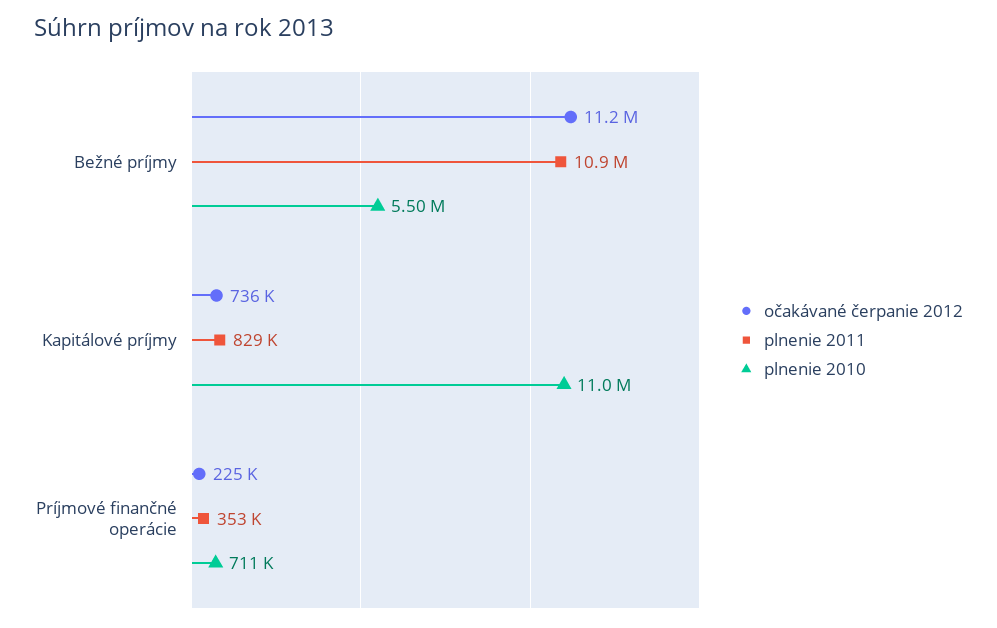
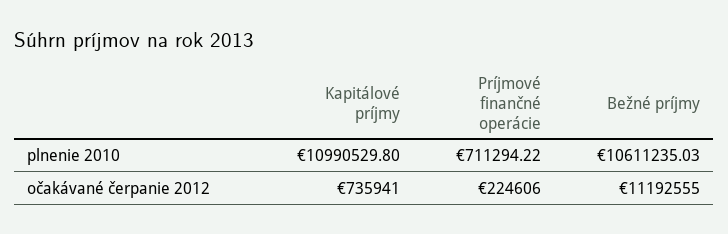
  {
    "očakávané čerpanie 2012": {
      "Bežné príjmy": 11192555,
      "Kapitálové príjmy": 735941,
      "Príjmové finančné operácie": 224606
    },
-   "plnenie 2011": {
-     "Bežné príjmy": 10900000,
-     "Kapitálové príjmy": 829000,
-     "Príjmové finančné operácie": 353000
-   },
    "plnenie 2010": {
-     "Bežné príjmy": 5500000,
+     "Bežné príjmy": 10611235.03,
      "Kapitálové príjmy": 10990529.8,
      "Príjmové finančné operácie": 711294.22
    }
  }

